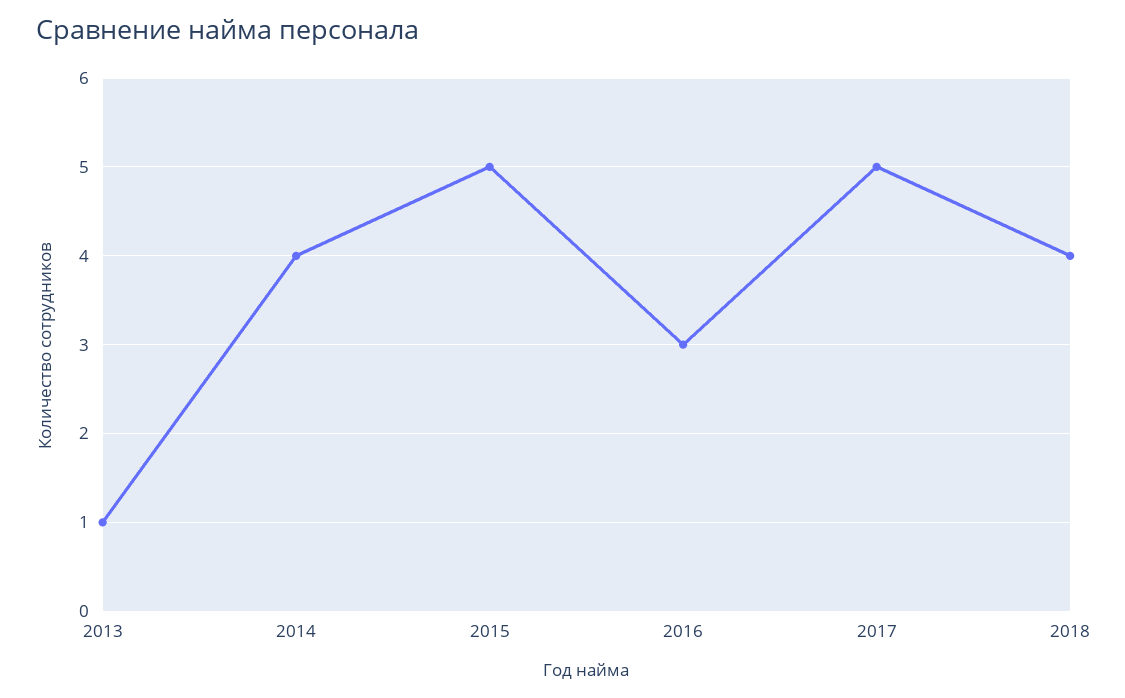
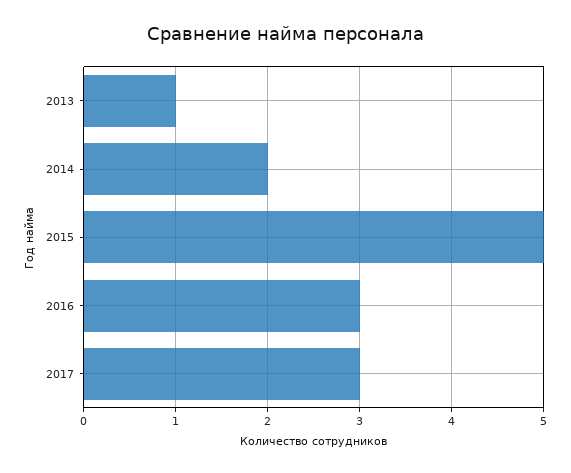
  {
    "2013": 1,
-   "2014": 4,
+   "2014": 2,
    "2015": 5,
    "2016": 3,
-   "2017": 5,
+   "2017": 3
-   "2018": 4
  }

